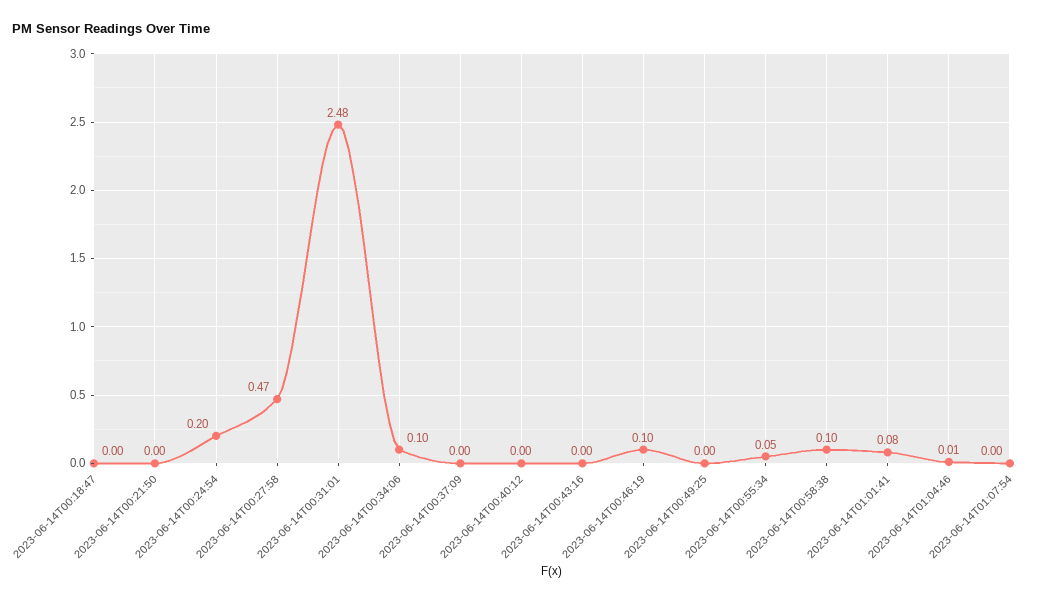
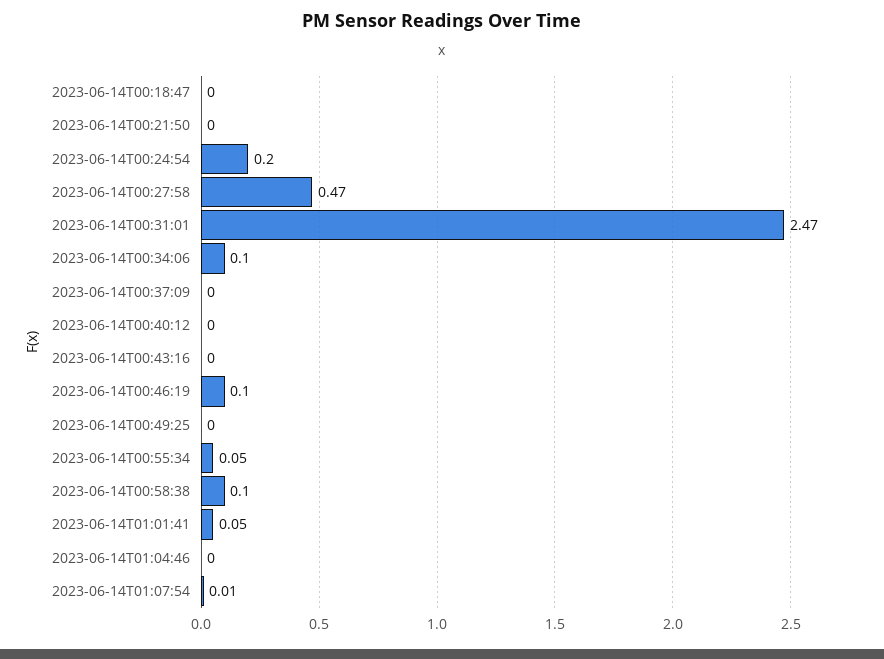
  {
    "2023-06-14T00:18:47": 0,
    "2023-06-14T00:21:50": 0,
    "2023-06-14T00:24:54": 0.2,
    "2023-06-14T00:27:58": 0.47,
-   "2023-06-14T00:31:01": 2.48,
+   "2023-06-14T00:31:01": 2.47,
    "2023-06-14T00:34:06": 0.1,
    "2023-06-14T00:37:09": 0,
    "2023-06-14T00:40:12": 0,
    "2023-06-14T00:43:16": 0,
    "2023-06-14T00:46:19": 0.1,
    "2023-06-14T00:49:25": 0,
    "2023-06-14T00:55:34": 0.05,
    "2023-06-14T00:58:38": 0.1,
-   "2023-06-14T01:01:41": 0.08,
+   "2023-06-14T01:01:41": 0.05,
-   "2023-06-14T01:04:46": 0.01,
+   "2023-06-14T01:04:46": 0,
-   "2023-06-14T01:07:54": 0
+   "2023-06-14T01:07:54": 0.01
  }

